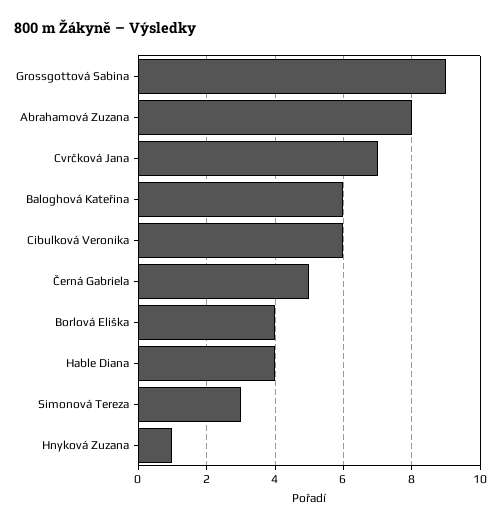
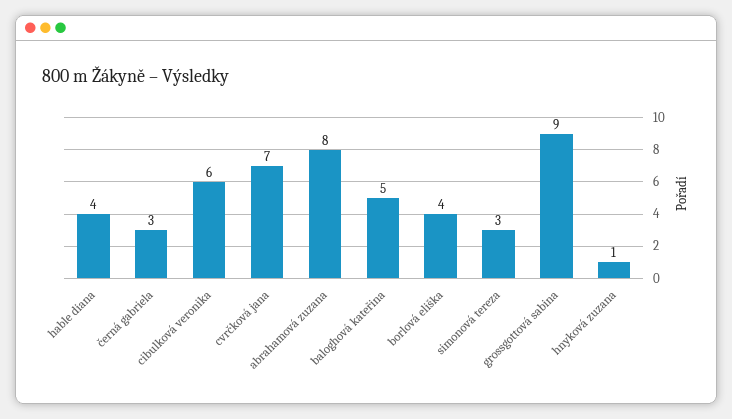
  {
    "Grossgottová Sabina": 9,
    "Abrahamová Zuzana": 8,
    "Cvrčková Jana": 7,
-   "Baloghová Kateřina": 6,
+   "Baloghová Kateřina": 5,
    "Cibulková Veronika": 6,
-   "Černá Gabriela": 5,
+   "Černá Gabriela": 3,
    "Borlová Eliška": 4,
    "Hable Diana": 4,
    "Simonová Tereza": 3,
    "Hnyková Zuzana": 1
  }

